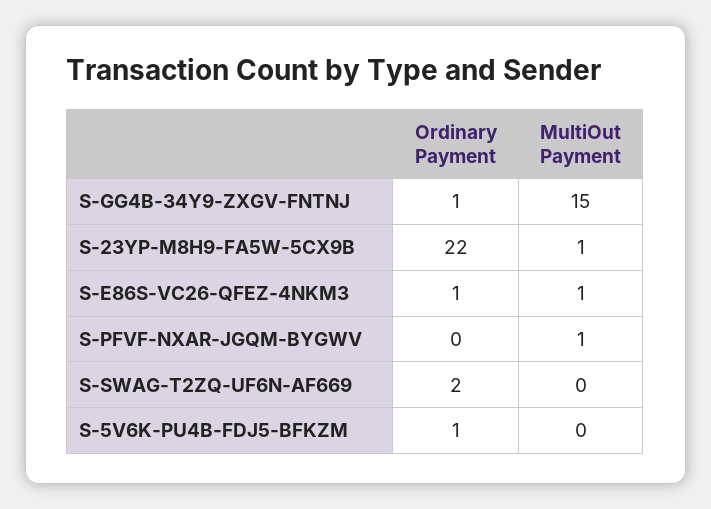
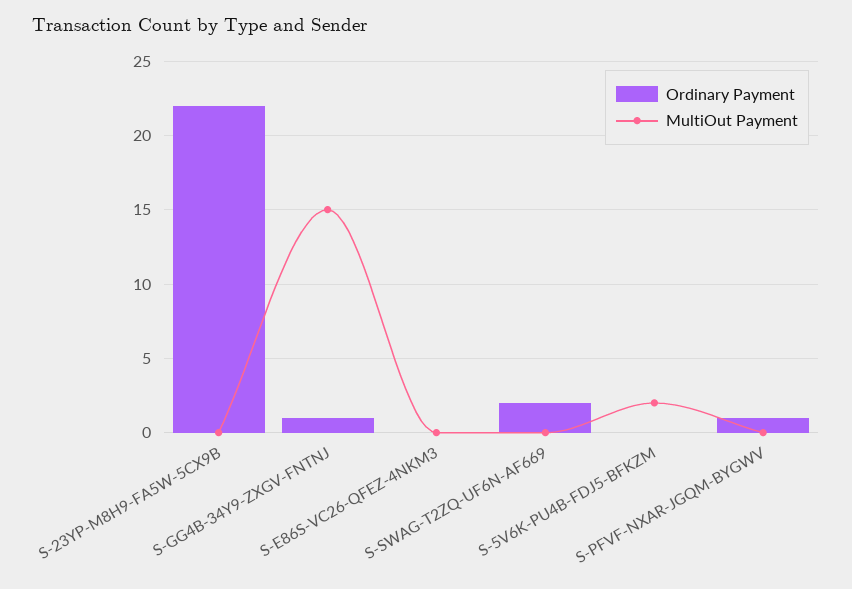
  {
    "Ordinary Payment": {
      "S-GG4B-34Y9-ZXGV-FNTNJ": 1,
      "S-23YP-M8H9-FA5W-5CX9B": 22,
-     "S-E86S-VC26-QFEZ-4NKM3": 1,
+     "S-E86S-VC26-QFEZ-4NKM3": 0,
-     "S-PFVF-NXAR-JGQM-BYGWV": 0,
+     "S-PFVF-NXAR-JGQM-BYGWV": 1,
      "S-SWAG-T2ZQ-UF6N-AF669": 2,
-     "S-5V6K-PU4B-FDJ5-BFKZM": 1
+     "S-5V6K-PU4B-FDJ5-BFKZM": 0
    },
    "MultiOut Payment": {
      "S-GG4B-34Y9-ZXGV-FNTNJ": 15,
-     "S-23YP-M8H9-FA5W-5CX9B": 1,
+     "S-23YP-M8H9-FA5W-5CX9B": 0,
-     "S-E86S-VC26-QFEZ-4NKM3": 1,
+     "S-E86S-VC26-QFEZ-4NKM3": 0,
-     "S-PFVF-NXAR-JGQM-BYGWV": 1,
+     "S-PFVF-NXAR-JGQM-BYGWV": 0,
      "S-SWAG-T2ZQ-UF6N-AF669": 0,
-     "S-5V6K-PU4B-FDJ5-BFKZM": 0
+     "S-5V6K-PU4B-FDJ5-BFKZM": 2
    }
  }

